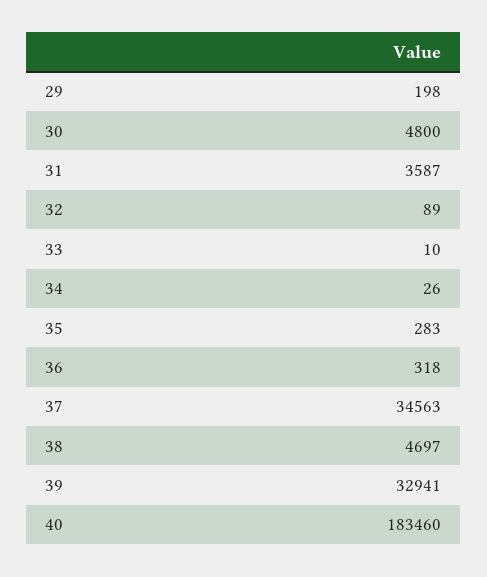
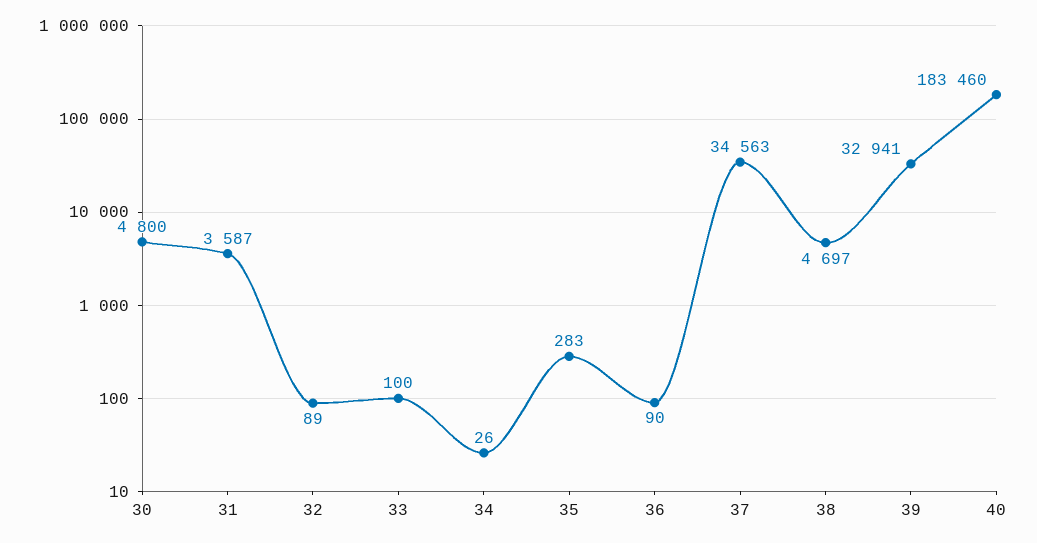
  {
-   "29": 198,
    "30": 4800,
    "31": 3587,
    "32": 89,
-   "33": 10,
+   "33": 100,
    "34": 26,
    "35": 283,
-   "36": 318,
+   "36": 90,
    "37": 34563,
    "38": 4697,
    "39": 32941,
    "40": 183460
  }

